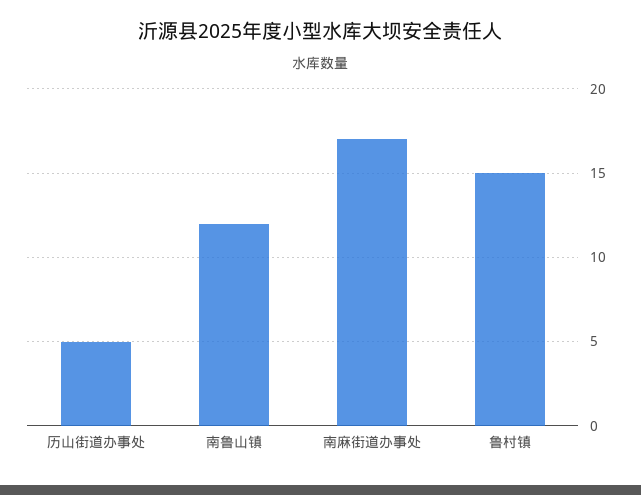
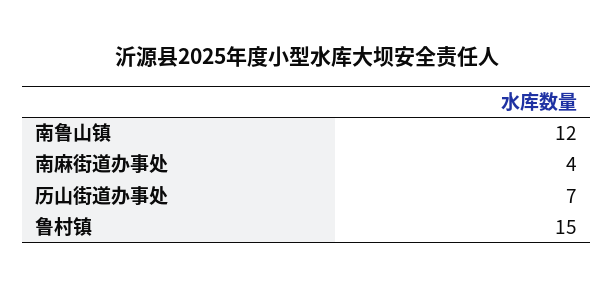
  {
-   "历山街道办事处": 5,
+   "历山街道办事处": 7,
    "南鲁山镇": 12,
-   "南麻街道办事处": 17,
+   "南麻街道办事处": 4,
    "鲁村镇": 15
  }

